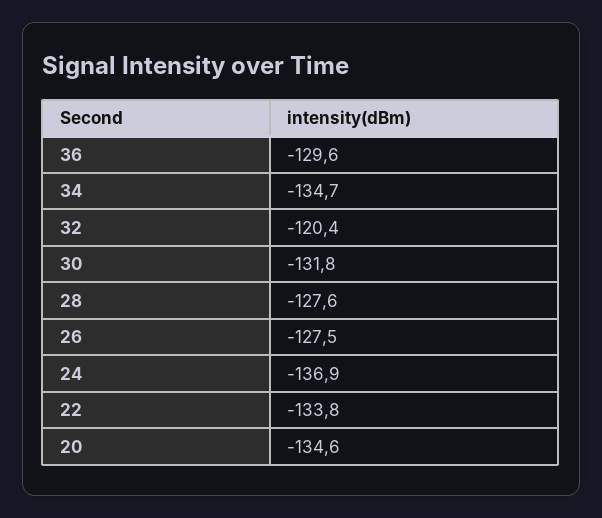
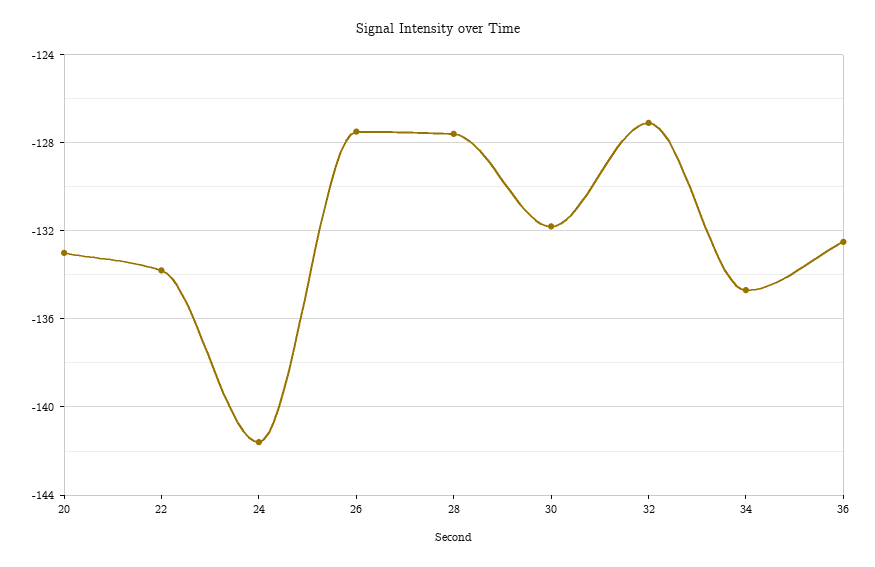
  {
-   "36": -129.6,
+   "36": -132.5,
    "34": -134.7,
-   "32": -120.4,
+   "32": -127,
    "30": -131.8,
    "28": -127.6,
    "26": -127.5,
-   "24": -136.9,
+   "24": -141.5,
    "22": -133.8,
-   "20": -134.6
+   "20": -133
  }

